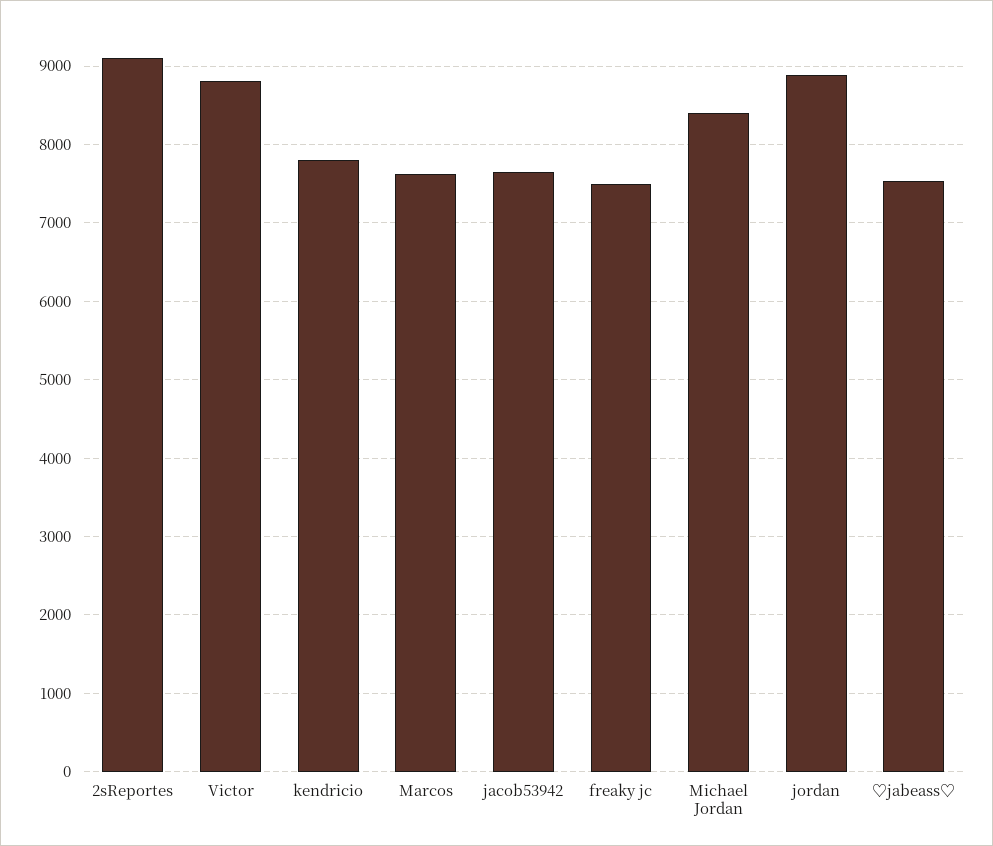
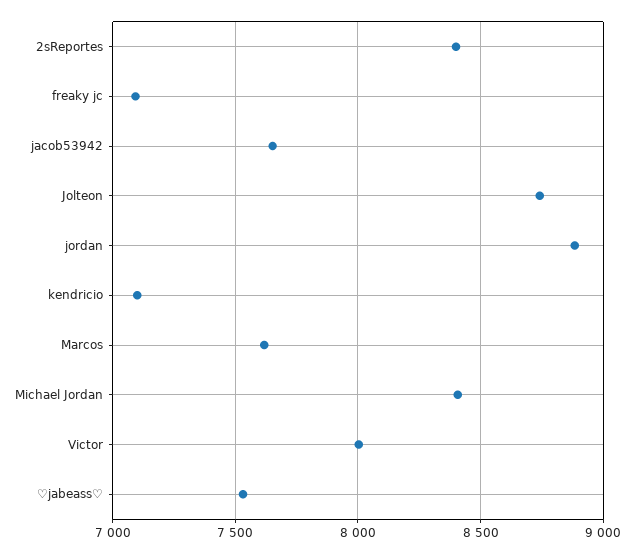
  {
-   "2sReportes": 9100,
+   "2sReportes": 8400,
-   "Victor": 8800,
+   "Victor": 8000,
-   "kendricio": 7800,
+   "kendricio": 7100,
    "Marcos": 7600,
    "jacob53942": 7650,
-   "freaky jc": 7500,
+   "freaky jc": 7100,
    "Michael Jordan": 8400,
    "jordan": 8900,
-   "♡jabeass♡": 7550
+   "♡jabeass♡": 7550,
+   "Jolteon": 8750
  }

